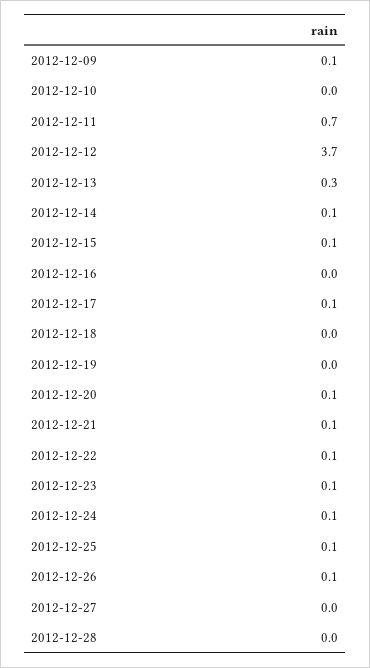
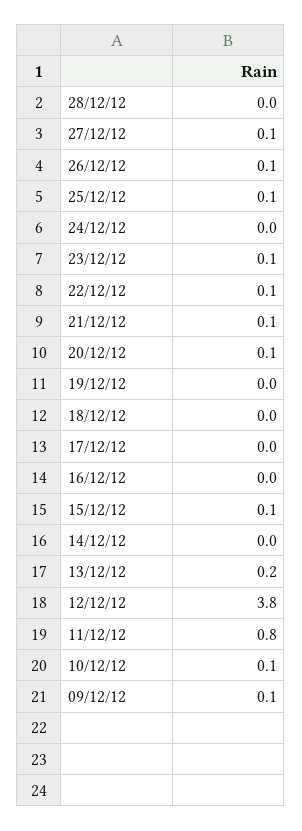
  {
    "2012-12-09": 0.1,
-   "2012-12-10": 0,
+   "2012-12-10": 0.1,
-   "2012-12-11": 0.7,
+   "2012-12-11": 0.8,
-   "2012-12-12": 3.7,
+   "2012-12-12": 3.8,
-   "2012-12-13": 0.3,
+   "2012-12-13": 0.2,
-   "2012-12-14": 0.1,
+   "2012-12-14": 0,
    "2012-12-15": 0.1,
    "2012-12-16": 0,
-   "2012-12-17": 0.1,
+   "2012-12-17": 0,
    "2012-12-18": 0,
    "2012-12-19": 0,
    "2012-12-20": 0.1,
    "2012-12-21": 0.1,
    "2012-12-22": 0.1,
    "2012-12-23": 0.1,
-   "2012-12-24": 0.1,
+   "2012-12-24": 0,
    "2012-12-25": 0.1,
    "2012-12-26": 0.1,
-   "2012-12-27": 0,
+   "2012-12-27": 0.1,
    "2012-12-28": 0
  }

